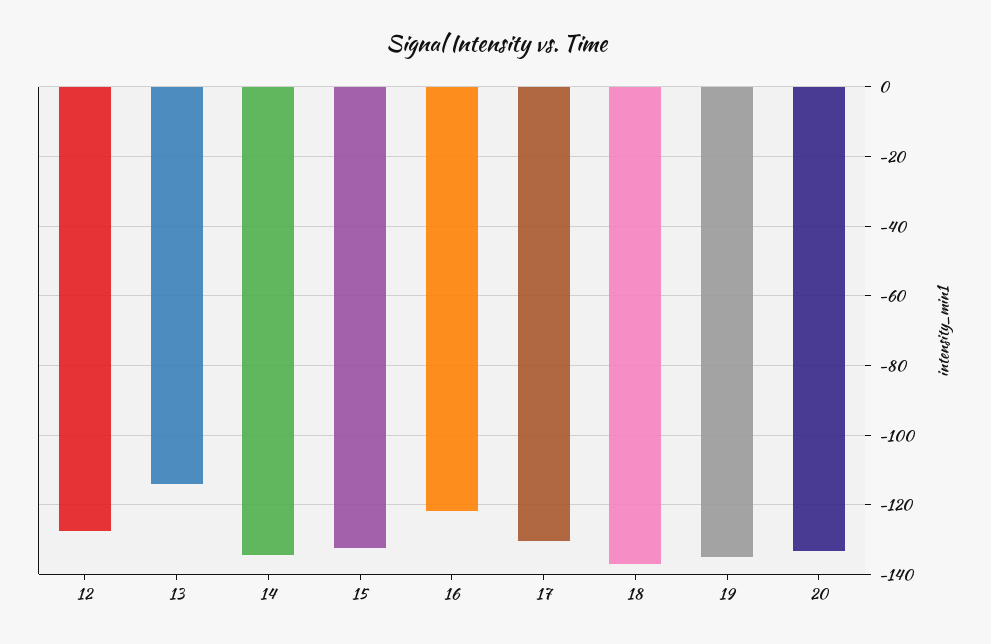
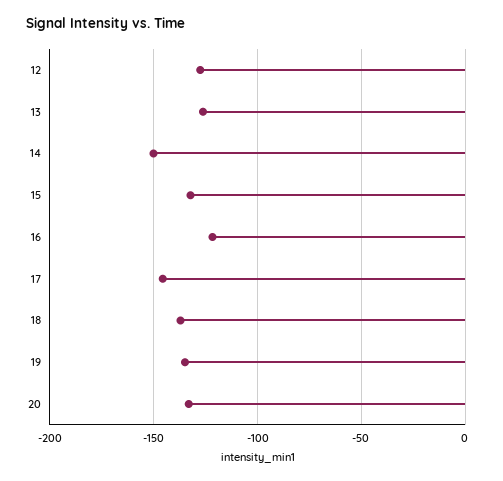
  {
    "12": -128,
-   "13": -114,
+   "13": -125,
-   "14": -134,
+   "14": -150,
    "15": -132,
    "16": -122,
-   "17": -130,
+   "17": -145,
    "18": -138,
    "19": -136,
    "20": -134
  }

